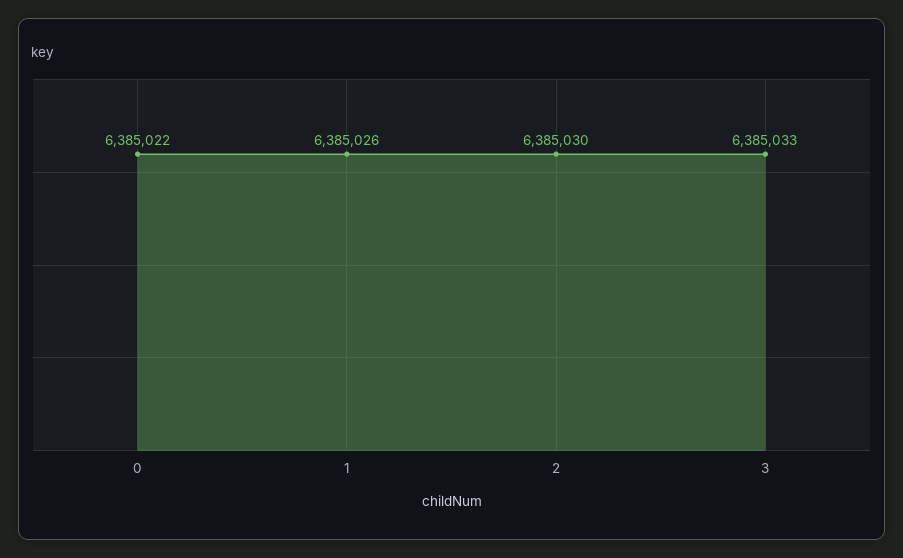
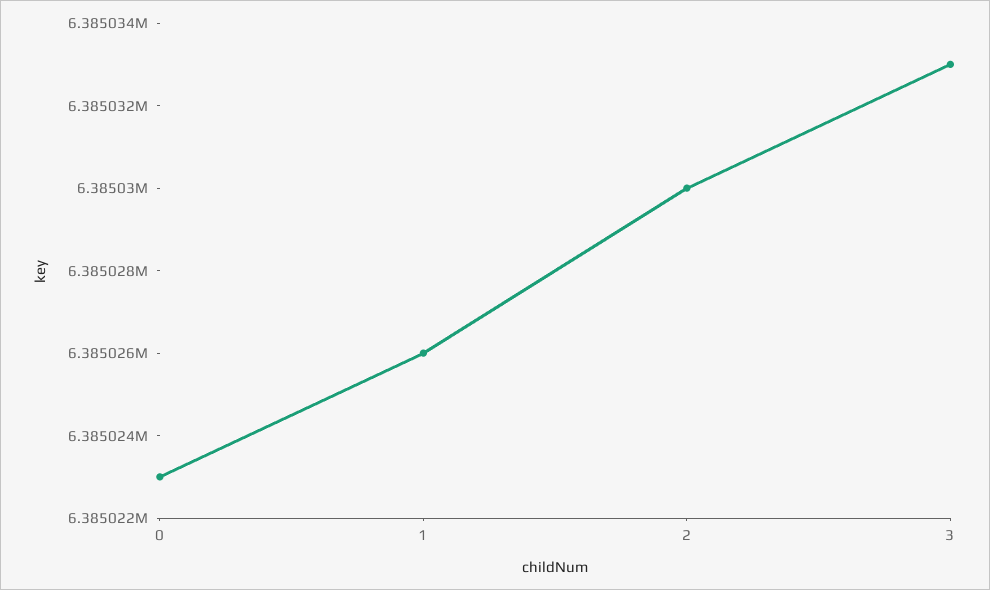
  {
-   "0": 6385022,
+   "0": 6385023,
    "1": 6385026,
    "2": 6385030,
    "3": 6385033
  }

